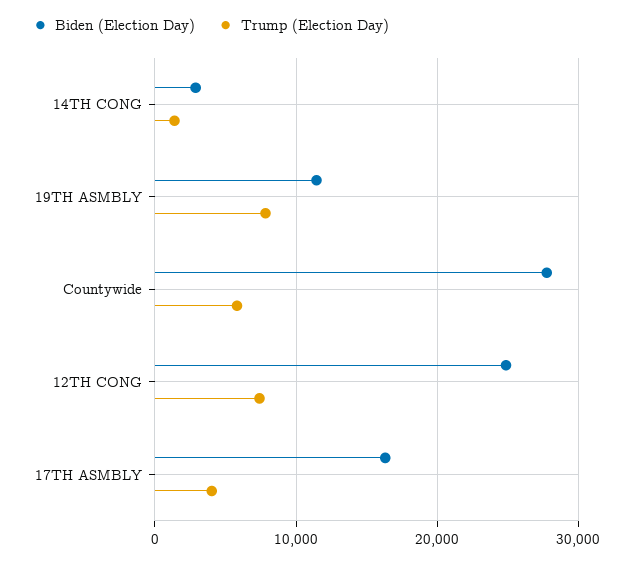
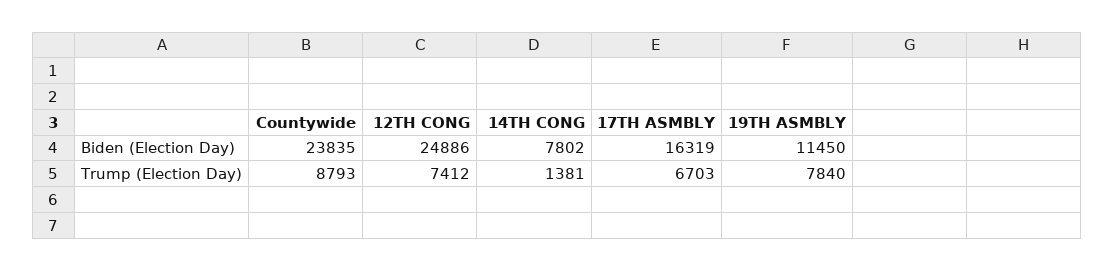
  {
    "Biden (Election Day)": {
-     "14TH CONG": 3000,
+     "14TH CONG": 7802,
      "19TH ASMBLY": 11450,
-     "Countywide": 28000,
+     "Countywide": 23835,
      "12TH CONG": 24886,
      "17TH ASMBLY": 16319
    },
    "Trump (Election Day)": {
      "14TH CONG": 1381,
      "19TH ASMBLY": 7840,
-     "Countywide": 6000,
+     "Countywide": 8793,
      "12TH CONG": 7412,
-     "17TH ASMBLY": 4000
+     "17TH ASMBLY": 6703
    }
  }

